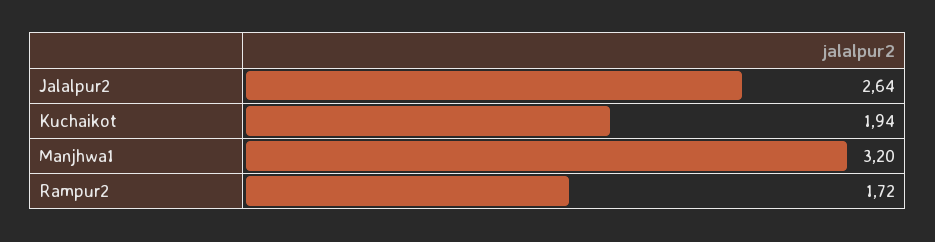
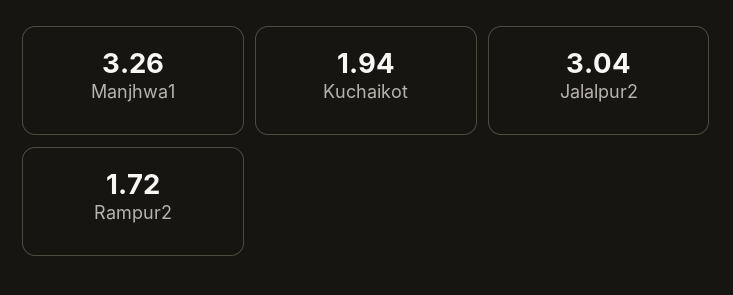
  {
-   "Jalalpur2": 2.64,
+   "Jalalpur2": 3.04,
    "Kuchaikot": 1.94,
-   "Manjhwa1": 3.2,
+   "Manjhwa1": 3.26,
    "Rampur2": 1.72
  }

